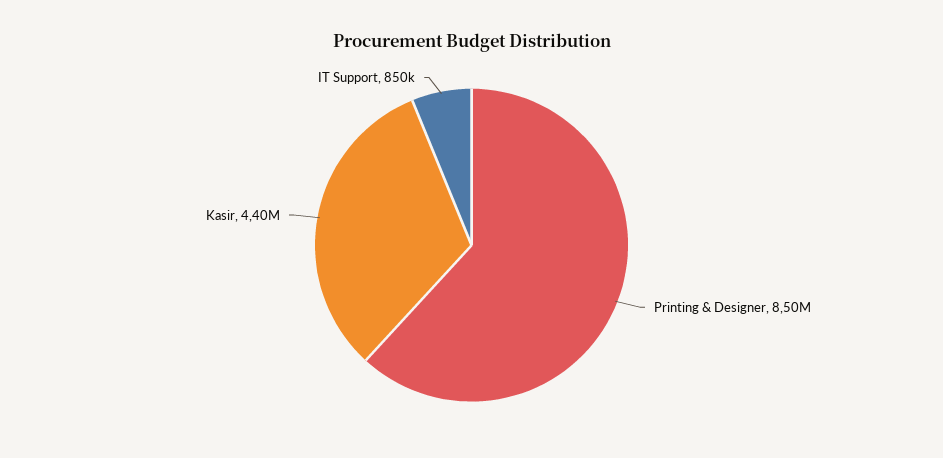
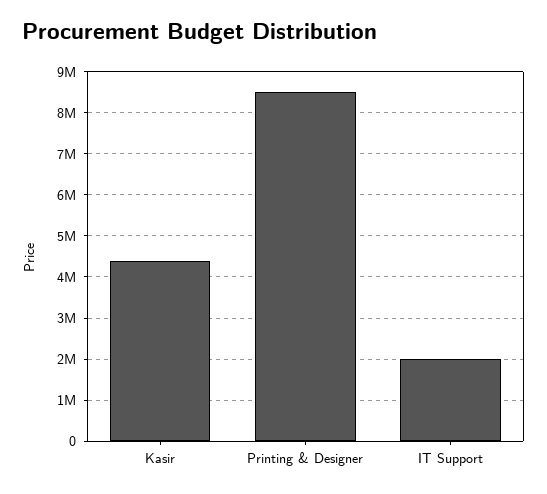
  {
    "Printing & Designer": 8500000,
    "Kasir": 4400000,
-   "IT Support": 850000
+   "IT Support": 2000000
  }

